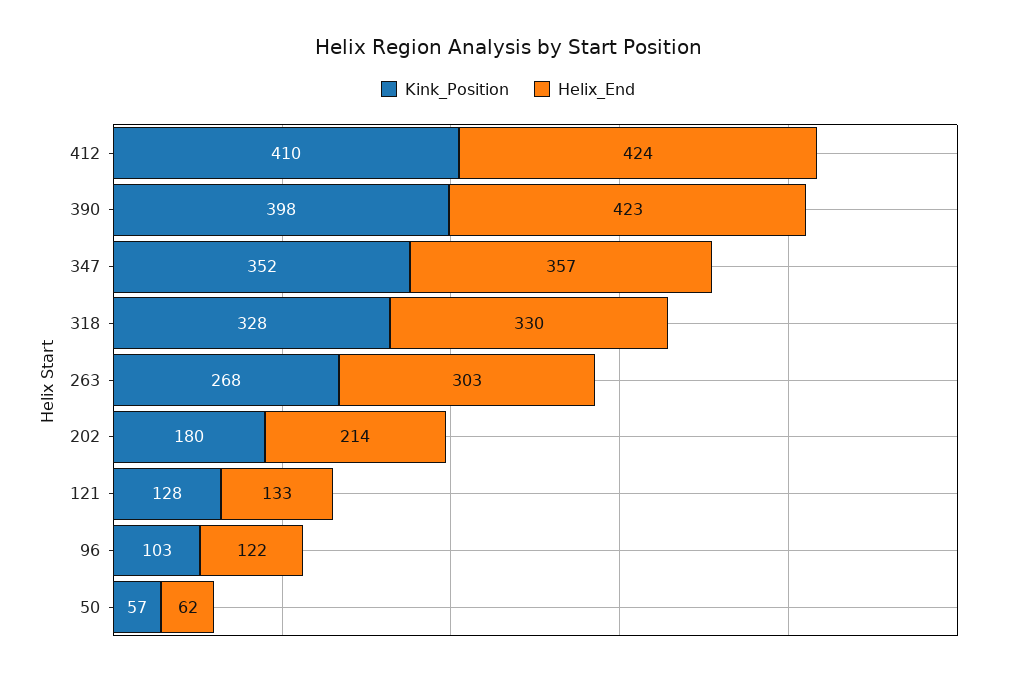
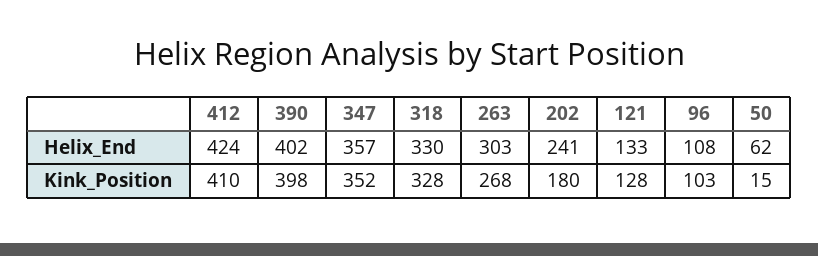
  {
    "Kink_Position": {
      "412": 410,
      "390": 398,
      "347": 352,
      "318": 328,
      "263": 268,
      "202": 180,
      "121": 128,
      "96": 103,
-     "50": 57
+     "50": 15
    },
    "Helix_End": {
      "412": 424,
-     "390": 423,
+     "390": 402,
      "347": 357,
      "318": 330,
      "263": 303,
-     "202": 214,
+     "202": 241,
      "121": 133,
-     "96": 122,
+     "96": 108,
      "50": 62
    }
  }

